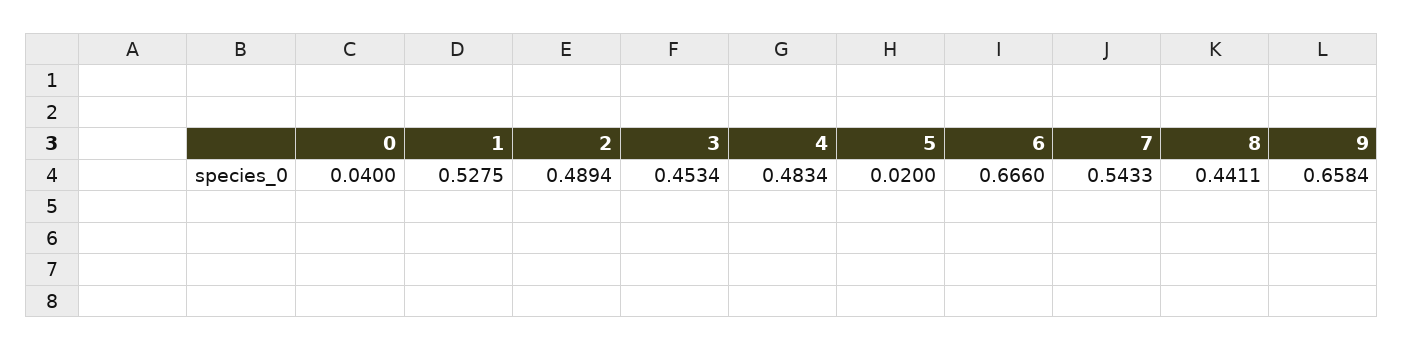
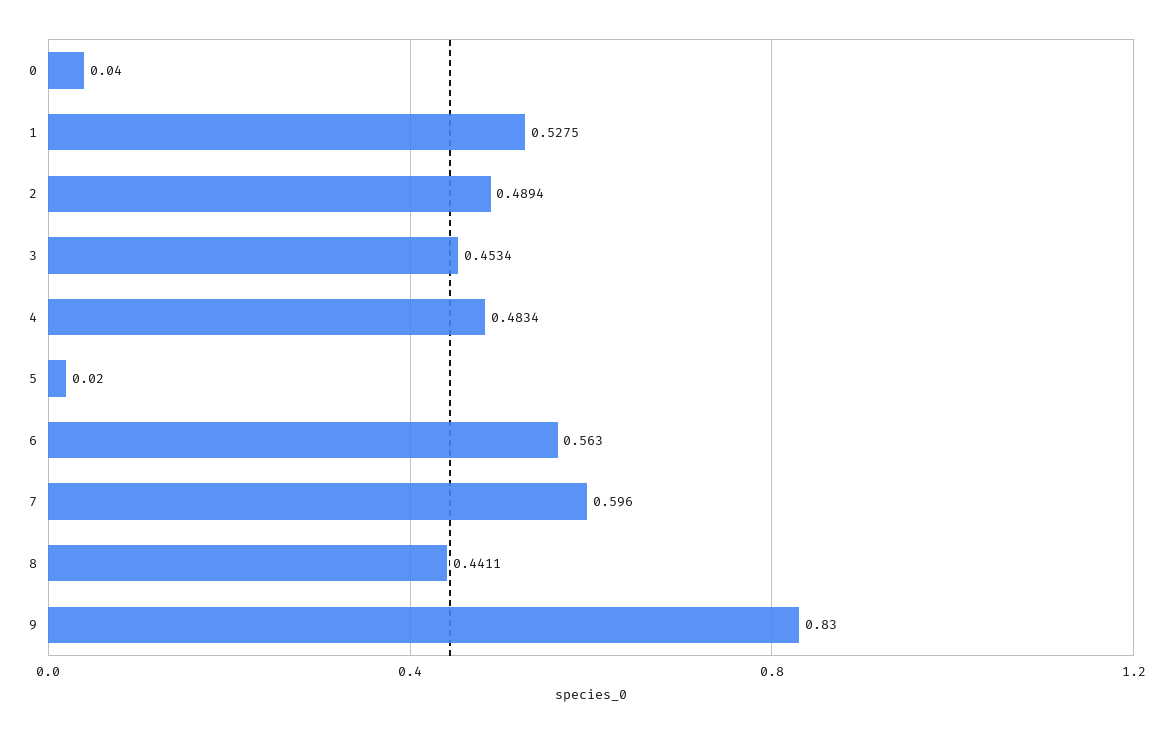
  {
    "0": 0.04,
    "1": 0.5275,
    "2": 0.4894,
    "3": 0.4534,
    "4": 0.4834,
    "5": 0.02,
-   "6": 0.666,
+   "6": 0.563,
-   "7": 0.5433,
+   "7": 0.596,
    "8": 0.4411,
-   "9": 0.6584
+   "9": 0.83
  }

